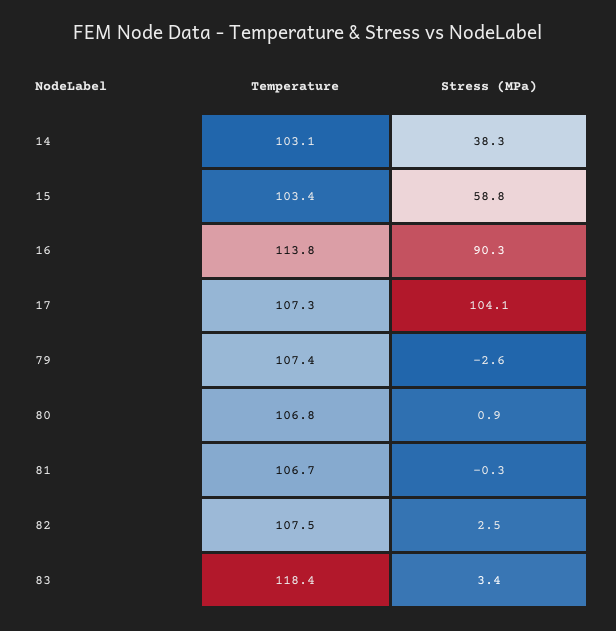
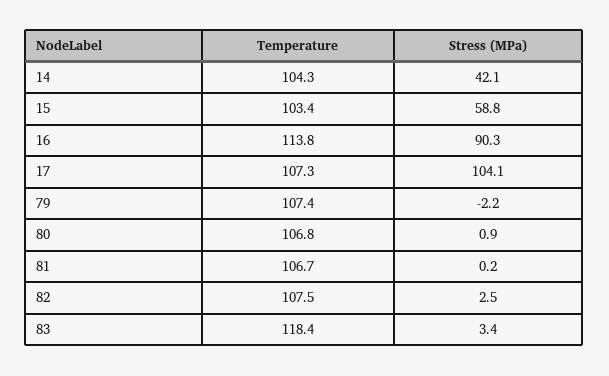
  {
    "Temperature": {
-     "14": 103.1,
+     "14": 104.3,
      "15": 103.4,
      "16": 113.8,
      "17": 107.3,
      "79": 107.4,
      "80": 106.8,
      "81": 106.7,
      "82": 107.5,
      "83": 118.4
    },
    "Stress (MPa)": {
-     "14": 38.3,
+     "14": 42.1,
      "15": 58.8,
      "16": 90.3,
      "17": 104.1,
-     "79": -2.6,
+     "79": -2.2,
      "80": 0.9,
-     "81": -0.3,
+     "81": 0.2,
      "82": 2.5,
      "83": 3.4
    }
  }

